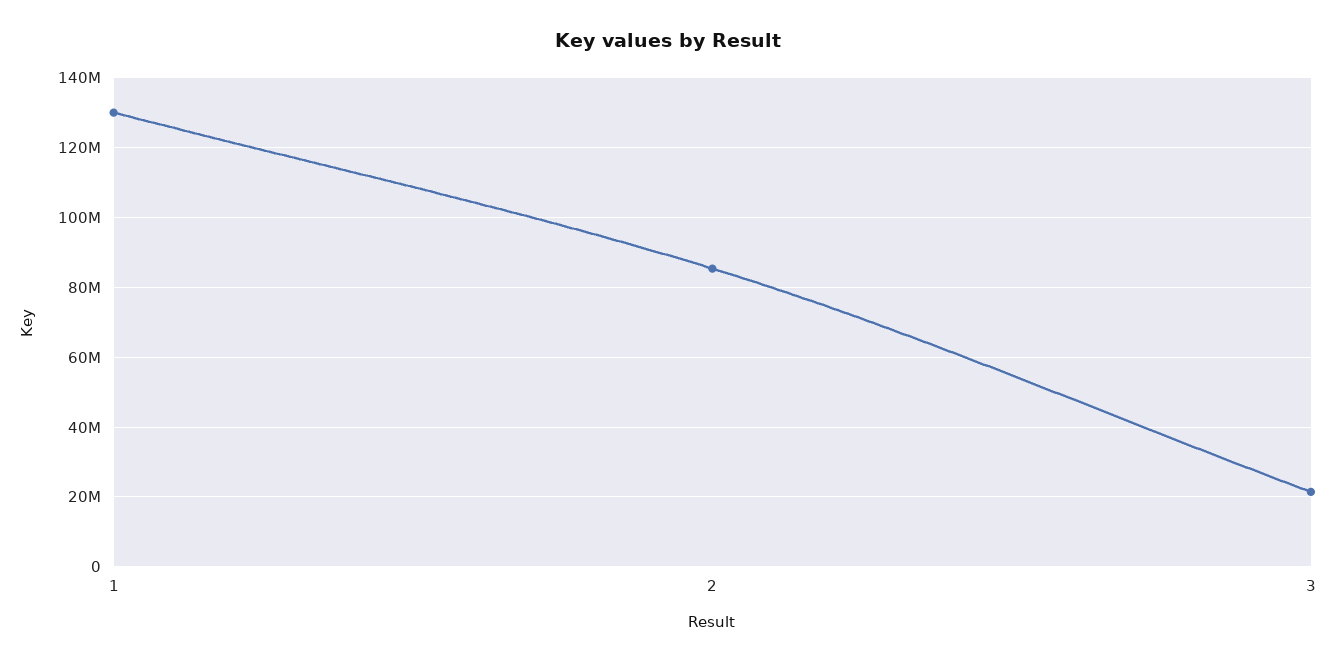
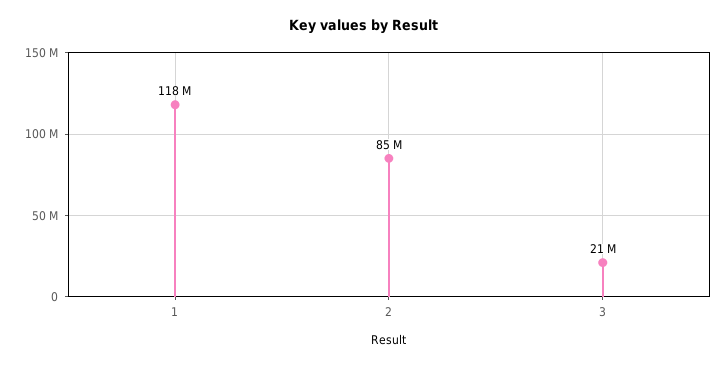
  {
-   "1": 130000000,
+   "1": 118000000,
    "2": 85000000,
    "3": 21000000
  }

